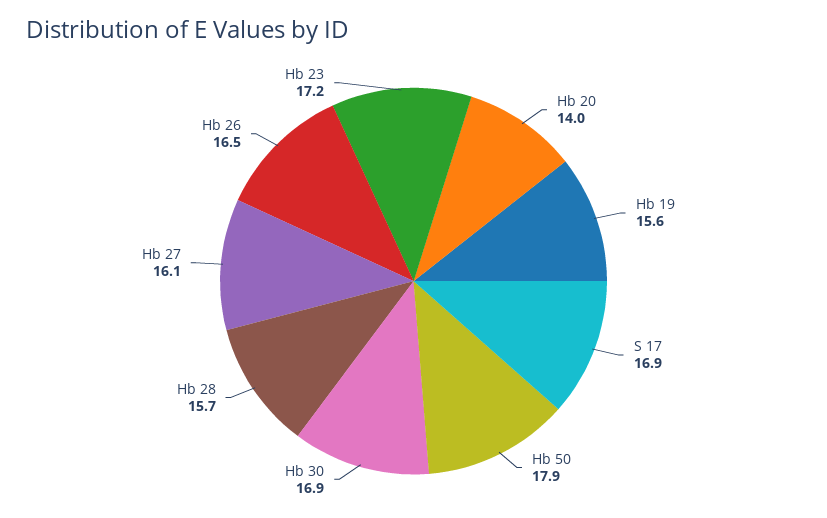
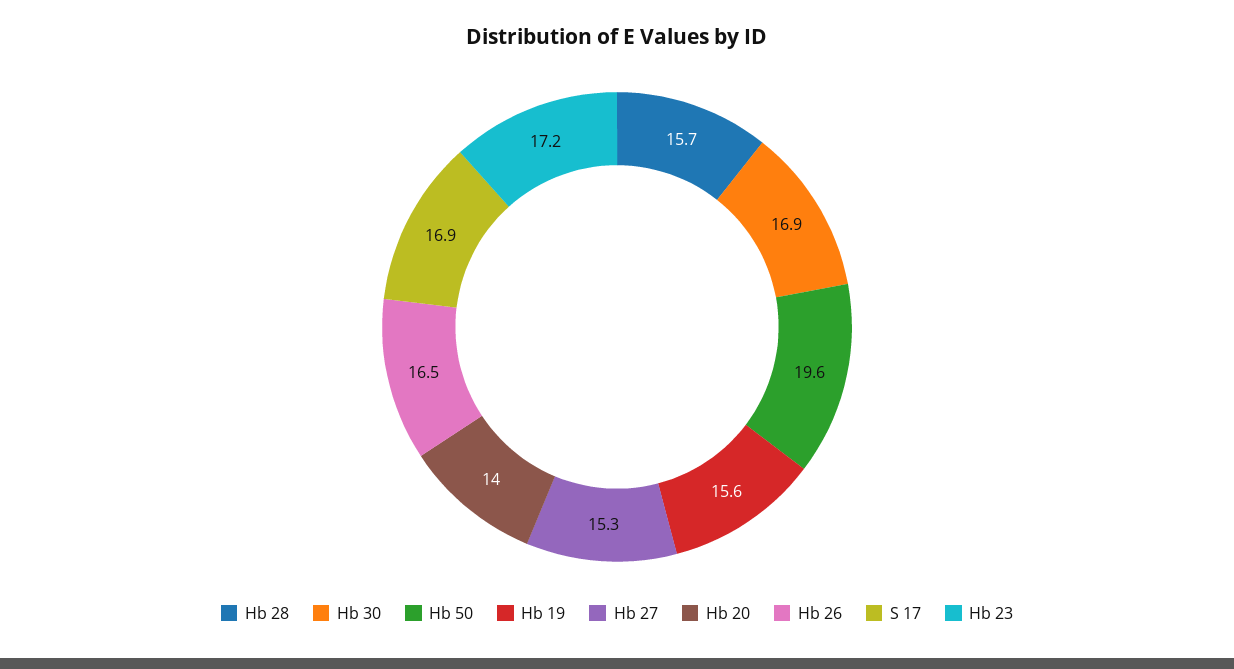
  {
    "Hb 20": 14,
    "Hb 19": 15.6,
    "S 17": 16.9,
-   "Hb 50": 17.9,
+   "Hb 50": 19.6,
    "Hb 30": 16.9,
    "Hb 28": 15.7,
-   "Hb 27": 16.1,
+   "Hb 27": 15.3,
    "Hb 26": 16.5,
    "Hb 23": 17.2
  }

